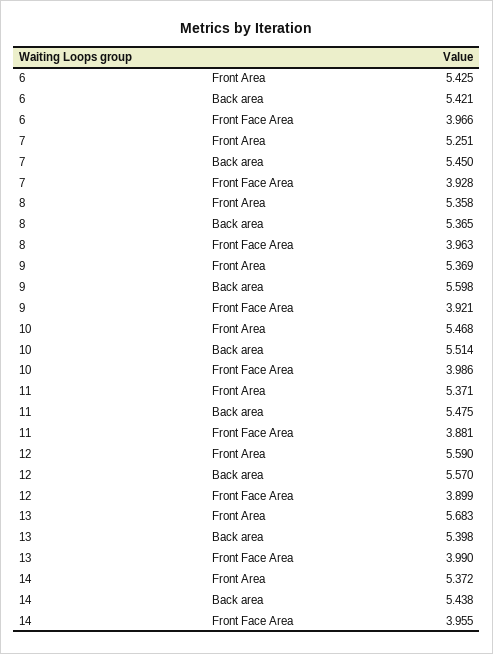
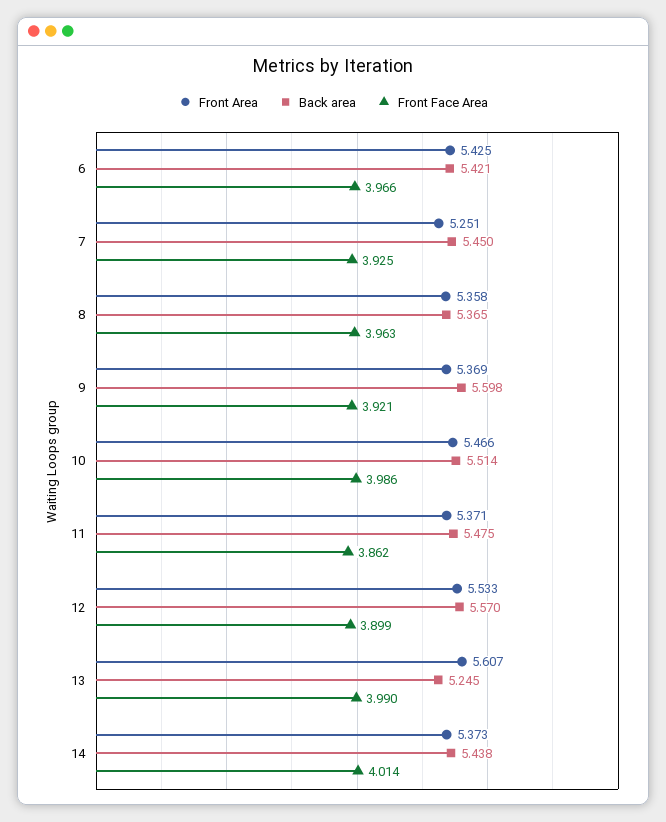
  {
    "Front Area": {
      "6": 5.425,
      "7": 5.251,
      "8": 5.358,
      "9": 5.369,
-     "10": 5.468,
+     "10": 5.466,
      "11": 5.371,
-     "12": 5.59,
+     "12": 5.533,
-     "13": 5.683,
+     "13": 5.607,
-     "14": 5.372
+     "14": 5.373
    },
    "Back area": {
      "6": 5.421,
      "7": 5.45,
      "8": 5.365,
      "9": 5.598,
      "10": 5.514,
      "11": 5.475,
      "12": 5.57,
-     "13": 5.398,
+     "13": 5.245,
      "14": 5.438
    },
    "Front Face Area": {
      "6": 3.966,
-     "7": 3.928,
+     "7": 3.925,
      "8": 3.963,
      "9": 3.921,
      "10": 3.986,
-     "11": 3.881,
+     "11": 3.862,
      "12": 3.899,
      "13": 3.99,
-     "14": 3.955
+     "14": 4.014
    }
  }

